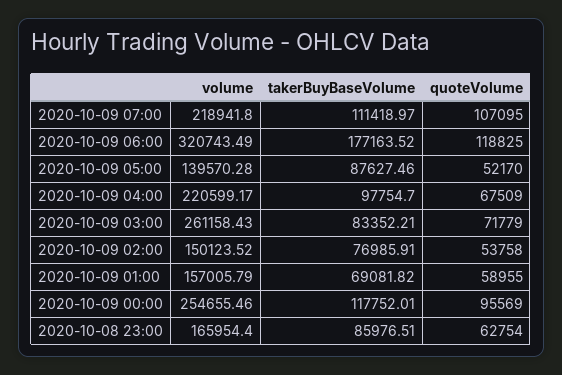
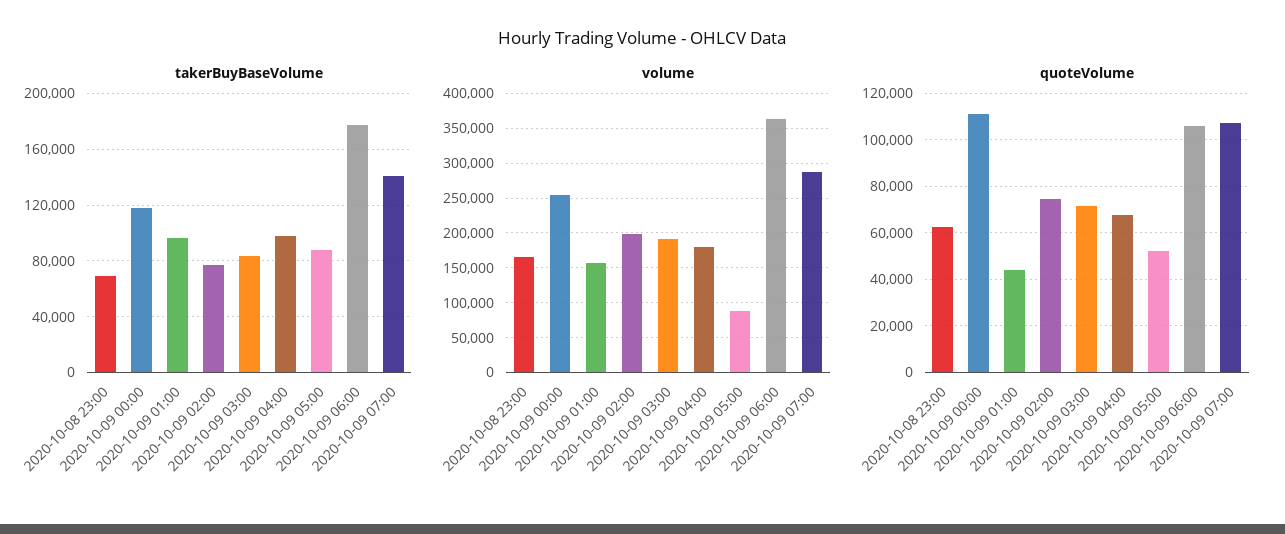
  {
    "volume": {
-     "2020-10-09 07:00": 218941.8,
+     "2020-10-09 07:00": 290000,
-     "2020-10-09 06:00": 320743.49,
+     "2020-10-09 06:00": 360000,
-     "2020-10-09 05:00": 139570.28,
+     "2020-10-09 05:00": 90000,
-     "2020-10-09 04:00": 220599.17,
+     "2020-10-09 04:00": 180000,
-     "2020-10-09 03:00": 261158.43,
+     "2020-10-09 03:00": 190000,
-     "2020-10-09 02:00": 150123.52,
+     "2020-10-09 02:00": 200000,
      "2020-10-09 01:00": 157005.79,
      "2020-10-09 00:00": 254655.46,
      "2020-10-08 23:00": 165954.4
    },
    "takerBuyBaseVolume": {
-     "2020-10-09 07:00": 111418.97,
+     "2020-10-09 07:00": 140000,
      "2020-10-09 06:00": 177163.52,
      "2020-10-09 05:00": 87627.46,
      "2020-10-09 04:00": 97754.7,
      "2020-10-09 03:00": 83352.21,
      "2020-10-09 02:00": 76985.91,
-     "2020-10-09 01:00": 69081.82,
+     "2020-10-09 01:00": 95000,
      "2020-10-09 00:00": 117752.01,
-     "2020-10-08 23:00": 85976.51
+     "2020-10-08 23:00": 70000
    },
    "quoteVolume": {
      "2020-10-09 07:00": 107095,
-     "2020-10-09 06:00": 118825,
+     "2020-10-09 06:00": 105000,
      "2020-10-09 05:00": 52170,
      "2020-10-09 04:00": 67509,
      "2020-10-09 03:00": 71779,
-     "2020-10-09 02:00": 53758,
+     "2020-10-09 02:00": 75000,
-     "2020-10-09 01:00": 58955,
+     "2020-10-09 01:00": 45000,
-     "2020-10-09 00:00": 95569,
+     "2020-10-09 00:00": 110000,
      "2020-10-08 23:00": 62754
    }
  }

